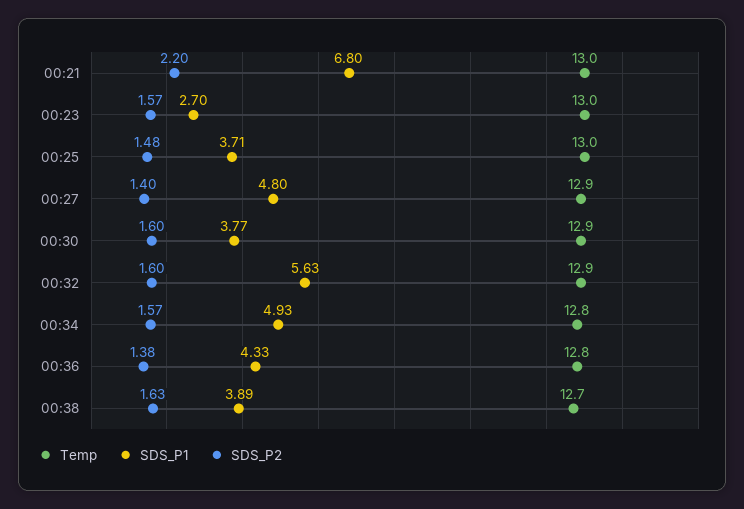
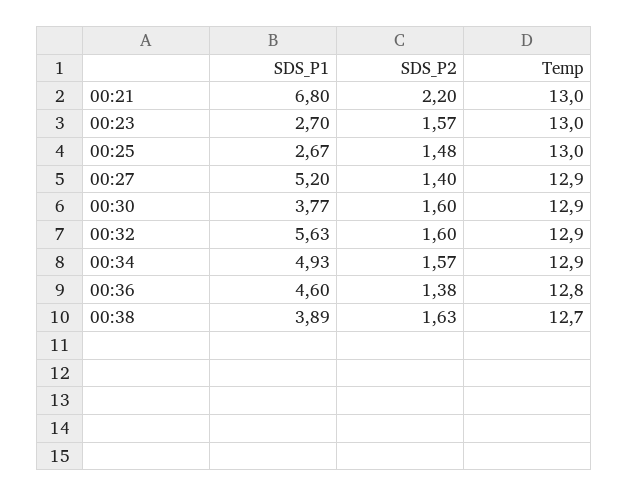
  {
    "Temp": {
      "00:21": 13,
      "00:23": 13,
      "00:25": 13,
      "00:27": 12.9,
      "00:30": 12.9,
      "00:32": 12.9,
-     "00:34": 12.8,
+     "00:34": 12.9,
      "00:36": 12.8,
      "00:38": 12.7
    },
    "SDS_P1": {
      "00:21": 6.8,
      "00:23": 2.7,
-     "00:25": 3.71,
+     "00:25": 2.67,
-     "00:27": 4.8,
+     "00:27": 5.2,
      "00:30": 3.77,
      "00:32": 5.63,
      "00:34": 4.93,
-     "00:36": 4.33,
+     "00:36": 4.6,
      "00:38": 3.89
    },
    "SDS_P2": {
      "00:21": 2.2,
      "00:23": 1.57,
      "00:25": 1.48,
      "00:27": 1.4,
      "00:30": 1.6,
      "00:32": 1.6,
      "00:34": 1.57,
      "00:36": 1.38,
      "00:38": 1.63
    }
  }

